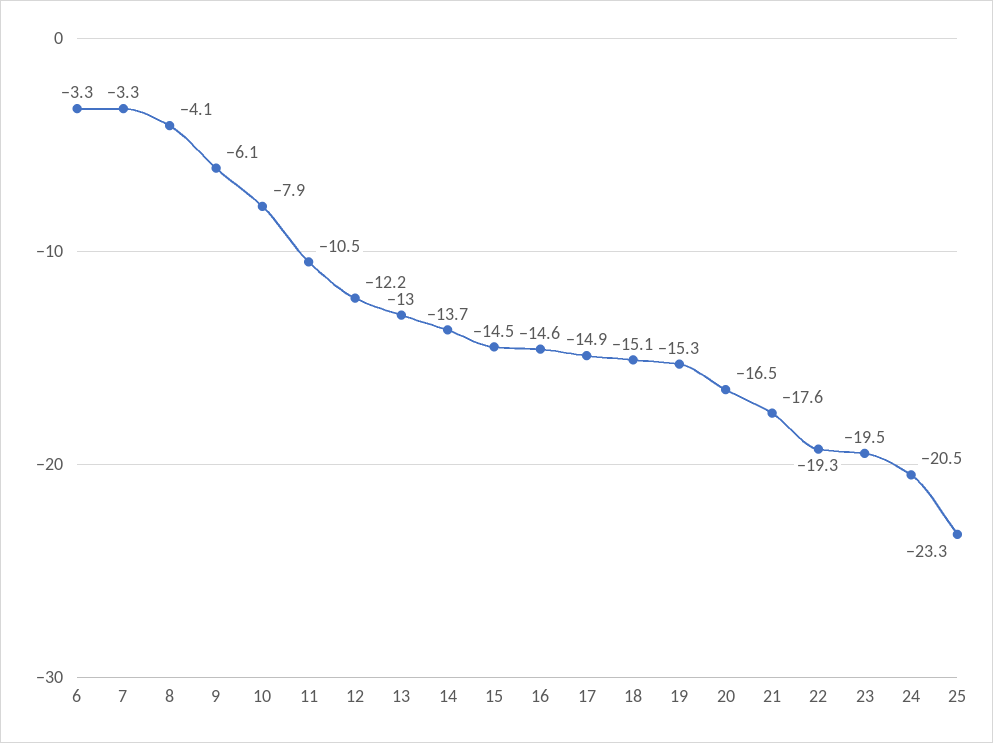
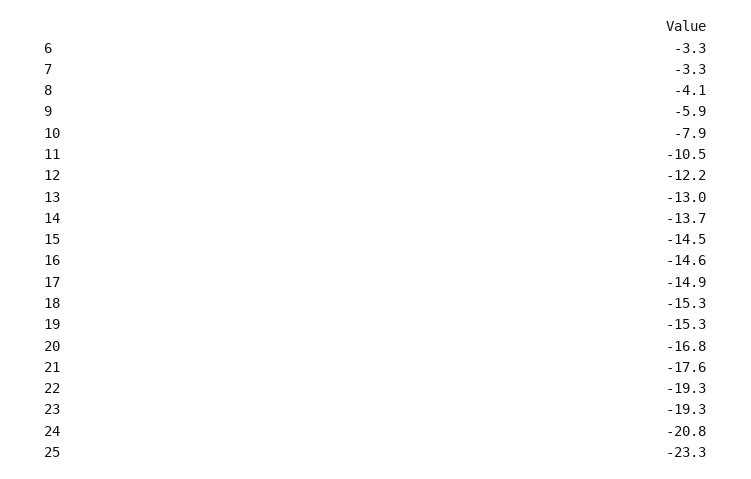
  {
    "6": -3.3,
    "7": -3.3,
    "8": -4.1,
-   "9": -6.1,
+   "9": -5.9,
    "10": -7.9,
    "11": -10.5,
    "12": -12.2,
    "13": -13,
    "14": -13.7,
    "15": -14.5,
    "16": -14.6,
    "17": -14.9,
-   "18": -15.1,
+   "18": -15.3,
    "19": -15.3,
-   "20": -16.5,
+   "20": -16.8,
    "21": -17.6,
    "22": -19.3,
-   "23": -19.5,
+   "23": -19.3,
-   "24": -20.5,
+   "24": -20.8,
    "25": -23.3
  }

